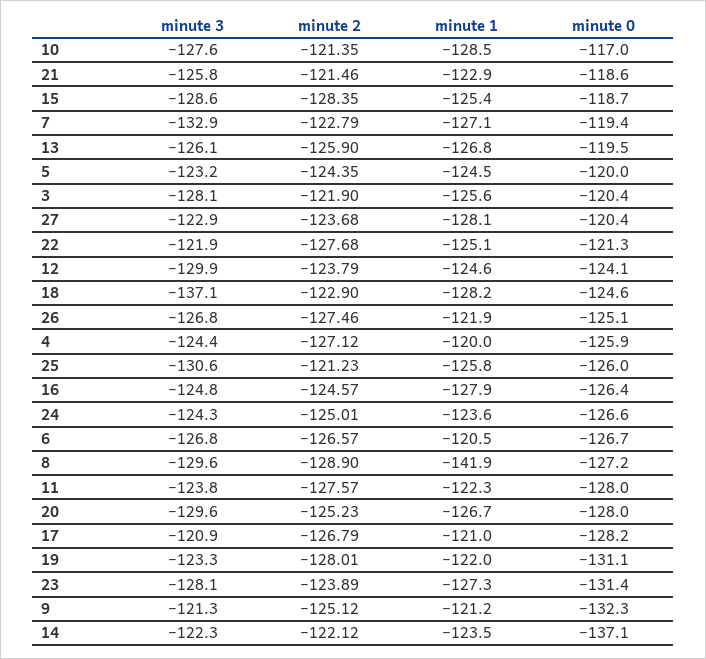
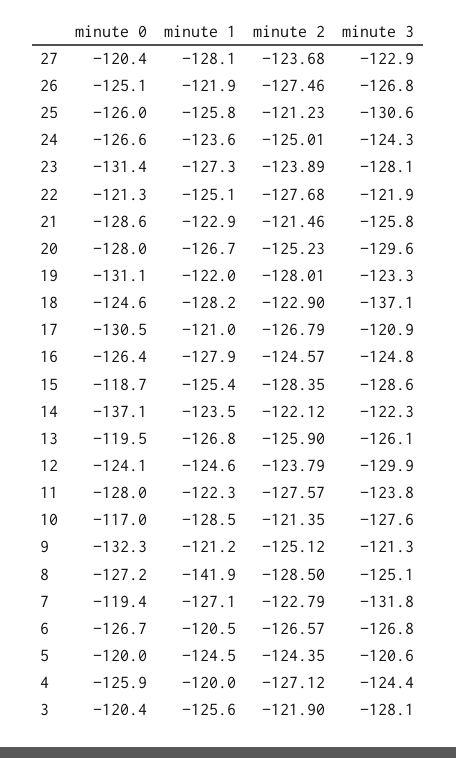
  {
    "minute 3": {
      "10": -127.6,
      "21": -125.8,
      "15": -128.6,
-     "7": -132.9,
+     "7": -131.8,
      "13": -126.1,
-     "5": -123.2,
+     "5": -120.6,
      "3": -128.1,
      "27": -122.9,
      "22": -121.9,
      "12": -129.9,
      "18": -137.1,
      "26": -126.8,
      "4": -124.4,
      "25": -130.6,
      "16": -124.8,
      "24": -124.3,
      "6": -126.8,
-     "8": -129.6,
+     "8": -125.1,
      "11": -123.8,
      "20": -129.6,
      "17": -120.9,
      "19": -123.3,
      "23": -128.1,
      "9": -121.3,
      "14": -122.3
    },
    "minute 2": {
      "10": -121.35,
      "21": -121.46,
      "15": -128.35,
      "7": -122.79,
      "13": -125.9,
      "5": -124.35,
      "3": -121.9,
      "27": -123.68,
      "22": -127.68,
      "12": -123.79,
      "18": -122.9,
      "26": -127.46,
      "4": -127.12,
      "25": -121.23,
      "16": -124.57,
      "24": -125.01,
      "6": -126.57,
-     "8": -128.9,
+     "8": -128.5,
      "11": -127.57,
      "20": -125.23,
      "17": -126.79,
      "19": -128.01,
      "23": -123.89,
      "9": -125.12,
      "14": -122.12
    },
    "minute 1": {
      "10": -128.5,
      "21": -122.9,
      "15": -125.4,
      "7": -127.1,
      "13": -126.8,
      "5": -124.5,
      "3": -125.6,
      "27": -128.1,
      "22": -125.1,
      "12": -124.6,
      "18": -128.2,
      "26": -121.9,
      "4": -120,
      "25": -125.8,
      "16": -127.9,
      "24": -123.6,
      "6": -120.5,
      "8": -141.9,
      "11": -122.3,
      "20": -126.7,
      "17": -121,
      "19": -122,
      "23": -127.3,
      "9": -121.2,
      "14": -123.5
    },
    "minute 0": {
      "10": -117,
-     "21": -118.6,
+     "21": -128.6,
      "15": -118.7,
      "7": -119.4,
      "13": -119.5,
      "5": -120,
      "3": -120.4,
      "27": -120.4,
      "22": -121.3,
      "12": -124.1,
      "18": -124.6,
      "26": -125.1,
      "4": -125.9,
      "25": -126,
      "16": -126.4,
      "24": -126.6,
      "6": -126.7,
      "8": -127.2,
      "11": -128,
      "20": -128,
-     "17": -128.2,
+     "17": -130.5,
      "19": -131.1,
      "23": -131.4,
      "9": -132.3,
      "14": -137.1
    }
  }

